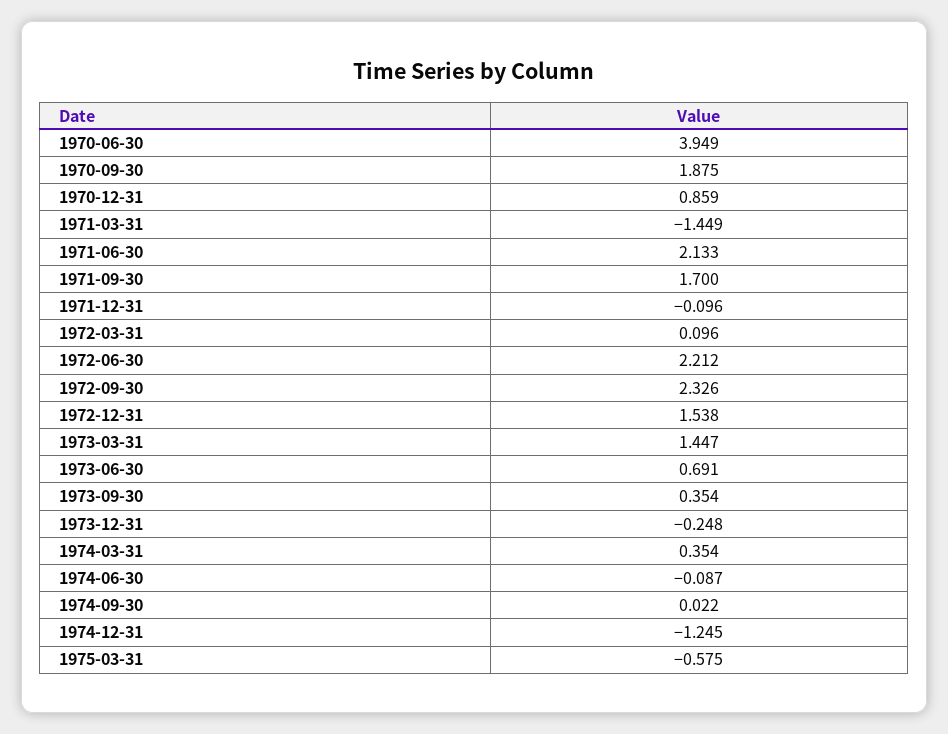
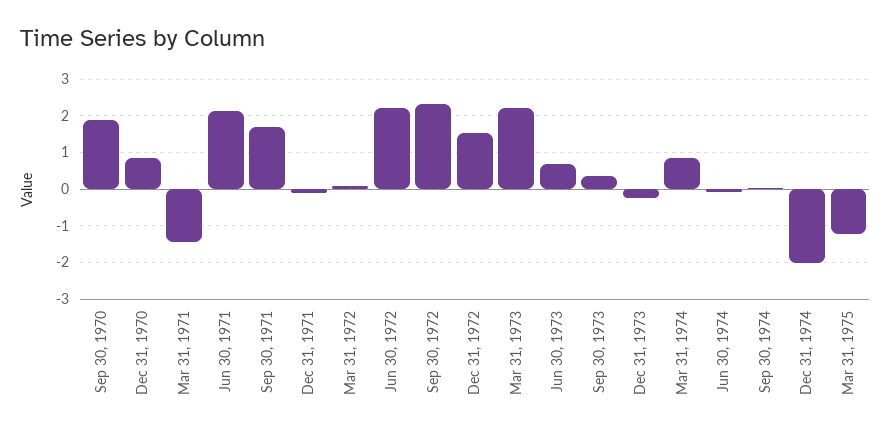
  {
-   "1970-06-30": 3.949,
    "1970-09-30": 1.875,
    "1970-12-31": 0.859,
    "1971-03-31": -1.449,
    "1971-06-30": 2.133,
    "1971-09-30": 1.7,
    "1971-12-31": -0.096,
    "1972-03-31": 0.096,
    "1972-06-30": 2.212,
    "1972-09-30": 2.326,
    "1972-12-31": 1.538,
-   "1973-03-31": 1.447,
+   "1973-03-31": 2.2,
    "1973-06-30": 0.691,
    "1973-09-30": 0.354,
    "1973-12-31": -0.248,
-   "1974-03-31": 0.354,
+   "1974-03-31": 0.8,
    "1974-06-30": -0.087,
    "1974-09-30": 0.022,
-   "1974-12-31": -1.245,
+   "1974-12-31": -2,
-   "1975-03-31": -0.575
+   "1975-03-31": -1.2
  }

